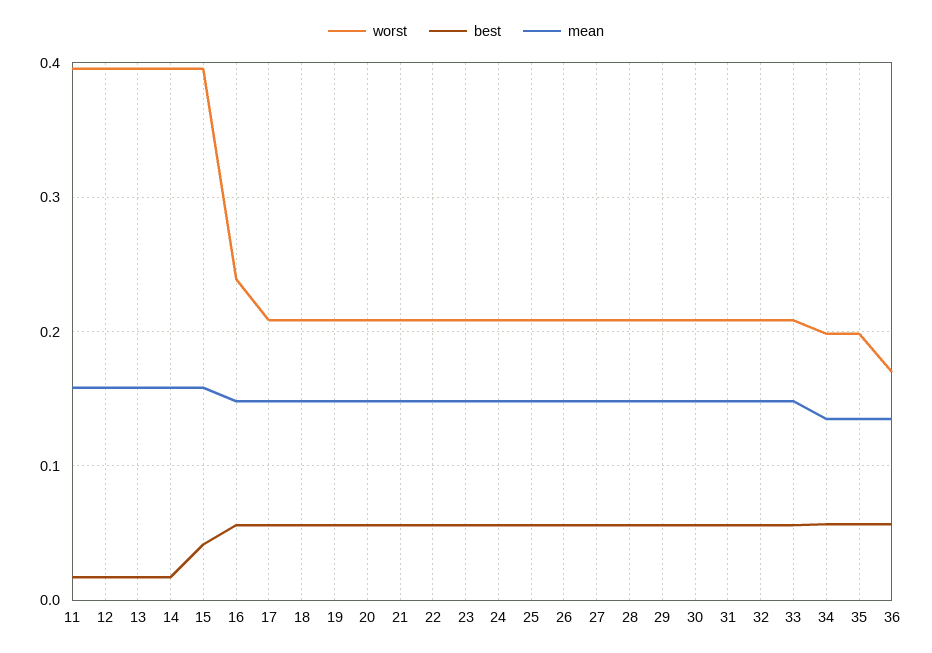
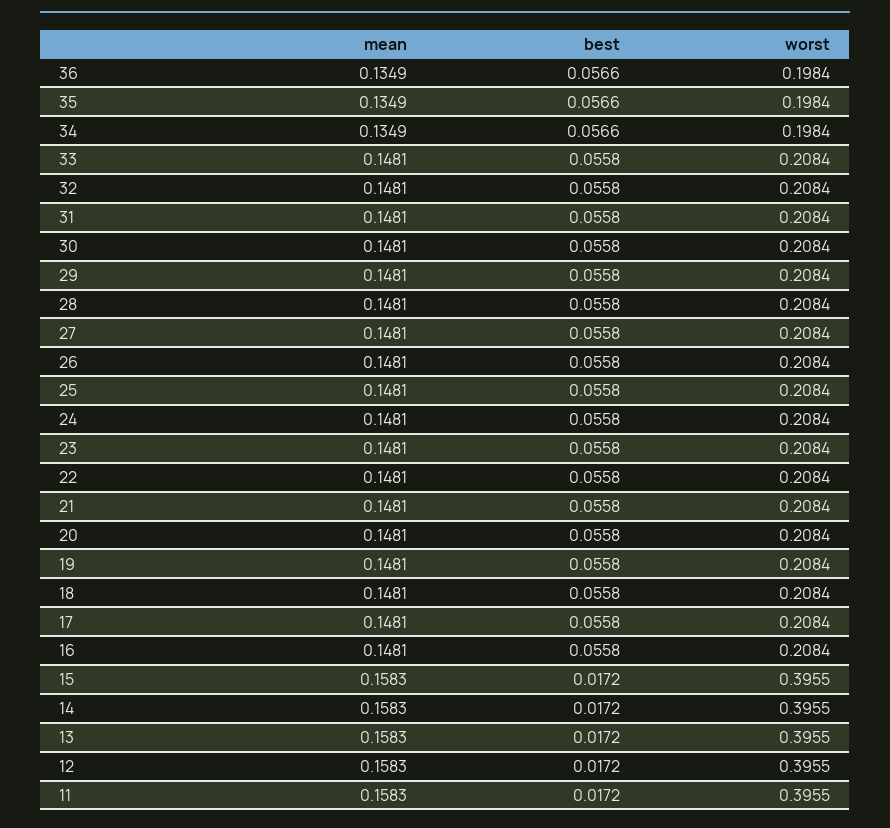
  {
    "worst": {
      "11": 0.3955,
      "12": 0.3955,
      "13": 0.3955,
      "14": 0.3955,
      "15": 0.3955,
-     "16": 0.24,
+     "16": 0.2084,
      "17": 0.2084,
      "18": 0.2084,
      "19": 0.2084,
      "20": 0.2084,
      "21": 0.2084,
      "22": 0.2084,
      "23": 0.2084,
      "24": 0.2084,
      "25": 0.2084,
      "26": 0.2084,
      "27": 0.2084,
      "28": 0.2084,
      "29": 0.2084,
      "30": 0.2084,
      "31": 0.2084,
      "32": 0.2084,
      "33": 0.2084,
      "34": 0.1984,
      "35": 0.1984,
-     "36": 0.17
+     "36": 0.1984
    },
    "best": {
      "11": 0.0172,
      "12": 0.0172,
      "13": 0.0172,
      "14": 0.0172,
-     "15": 0.04,
+     "15": 0.0172,
      "16": 0.0558,
      "17": 0.0558,
      "18": 0.0558,
      "19": 0.0558,
      "20": 0.0558,
      "21": 0.0558,
      "22": 0.0558,
      "23": 0.0558,
      "24": 0.0558,
      "25": 0.0558,
      "26": 0.0558,
      "27": 0.0558,
      "28": 0.0558,
      "29": 0.0558,
      "30": 0.0558,
      "31": 0.0558,
      "32": 0.0558,
      "33": 0.0558,
      "34": 0.0566,
      "35": 0.0566,
      "36": 0.0566
    },
    "mean": {
      "11": 0.1583,
      "12": 0.1583,
      "13": 0.1583,
      "14": 0.1583,
      "15": 0.1583,
      "16": 0.1481,
      "17": 0.1481,
      "18": 0.1481,
      "19": 0.1481,
      "20": 0.1481,
      "21": 0.1481,
      "22": 0.1481,
      "23": 0.1481,
      "24": 0.1481,
      "25": 0.1481,
      "26": 0.1481,
      "27": 0.1481,
      "28": 0.1481,
      "29": 0.1481,
      "30": 0.1481,
      "31": 0.1481,
      "32": 0.1481,
      "33": 0.1481,
      "34": 0.1349,
      "35": 0.1349,
      "36": 0.1349
    }
  }

